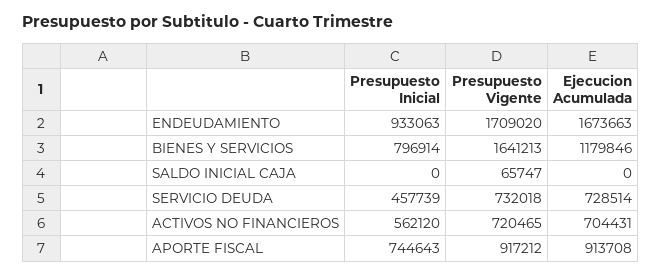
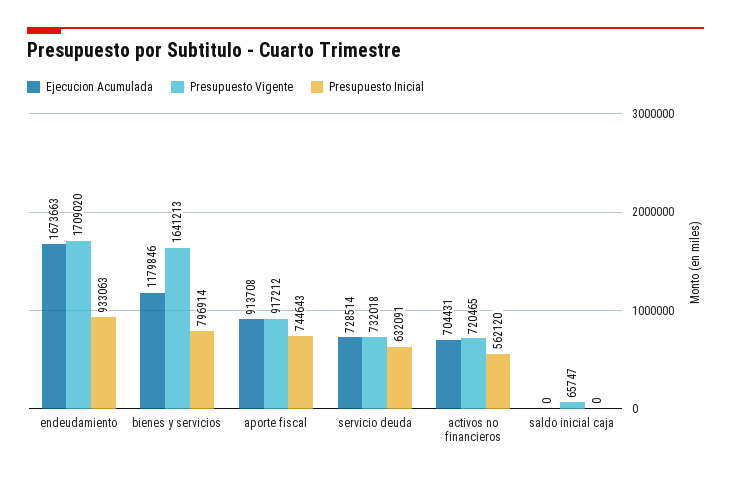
  {
    "Presupuesto Inicial": {
      "ENDEUDAMIENTO": 933063,
      "BIENES Y SERVICIOS": 796914,
      "SALDO INICIAL CAJA": 0,
-     "SERVICIO DEUDA": 457739,
+     "SERVICIO DEUDA": 632091,
      "ACTIVOS NO FINANCIEROS": 562120,
      "APORTE FISCAL": 744643
    },
    "Presupuesto Vigente": {
      "ENDEUDAMIENTO": 1709020,
      "BIENES Y SERVICIOS": 1641213,
      "SALDO INICIAL CAJA": 65747,
      "SERVICIO DEUDA": 732018,
      "ACTIVOS NO FINANCIEROS": 720465,
      "APORTE FISCAL": 917212
    },
    "Ejecucion Acumulada": {
      "ENDEUDAMIENTO": 1673663,
      "BIENES Y SERVICIOS": 1179846,
      "SALDO INICIAL CAJA": 0,
      "SERVICIO DEUDA": 728514,
      "ACTIVOS NO FINANCIEROS": 704431,
      "APORTE FISCAL": 913708
    }
  }

